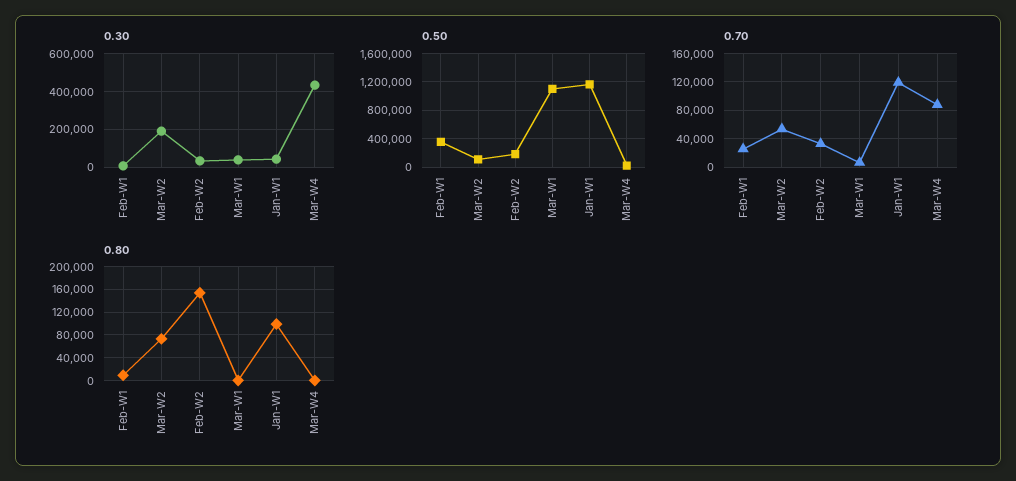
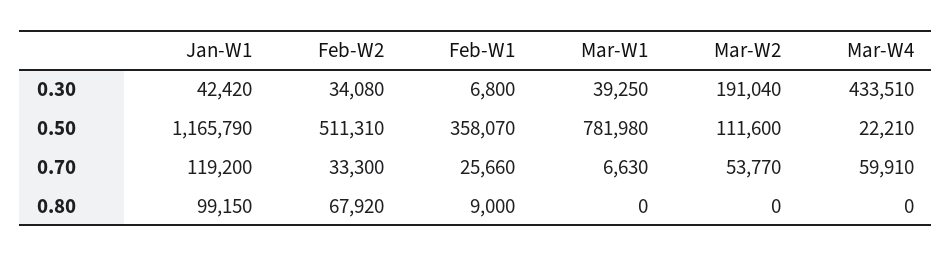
  {
    "0.30": {
      "Feb-W1": 6800,
      "Mar-W2": 191040,
      "Feb-W2": 34080,
      "Mar-W1": 39250,
      "Jan-W1": 42420,
      "Mar-W4": 433510
    },
    "0.50": {
      "Feb-W1": 358070,
      "Mar-W2": 111600,
-     "Feb-W2": 200000,
+     "Feb-W2": 511310,
-     "Mar-W1": 1100000,
+     "Mar-W1": 781980,
      "Jan-W1": 1165790,
      "Mar-W4": 22210
    },
    "0.70": {
      "Feb-W1": 25660,
      "Mar-W2": 53770,
      "Feb-W2": 33300,
      "Mar-W1": 6630,
      "Jan-W1": 119200,
-     "Mar-W4": 90000
+     "Mar-W4": 59910
    },
    "0.80": {
      "Feb-W1": 9000,
-     "Mar-W2": 80000,
+     "Mar-W2": 0,
-     "Feb-W2": 160000,
+     "Feb-W2": 67920,
      "Mar-W1": 0,
      "Jan-W1": 99150,
      "Mar-W4": 0
    }
  }

